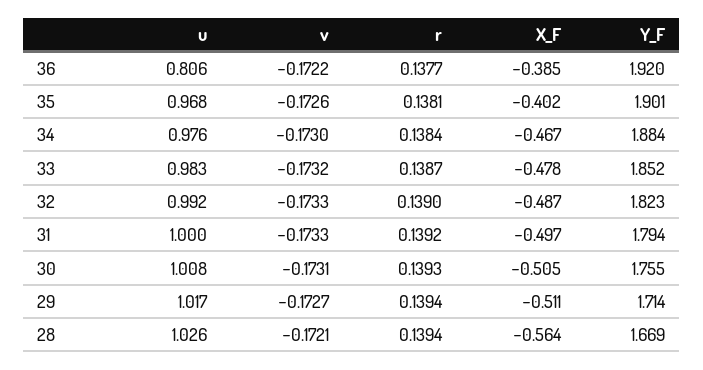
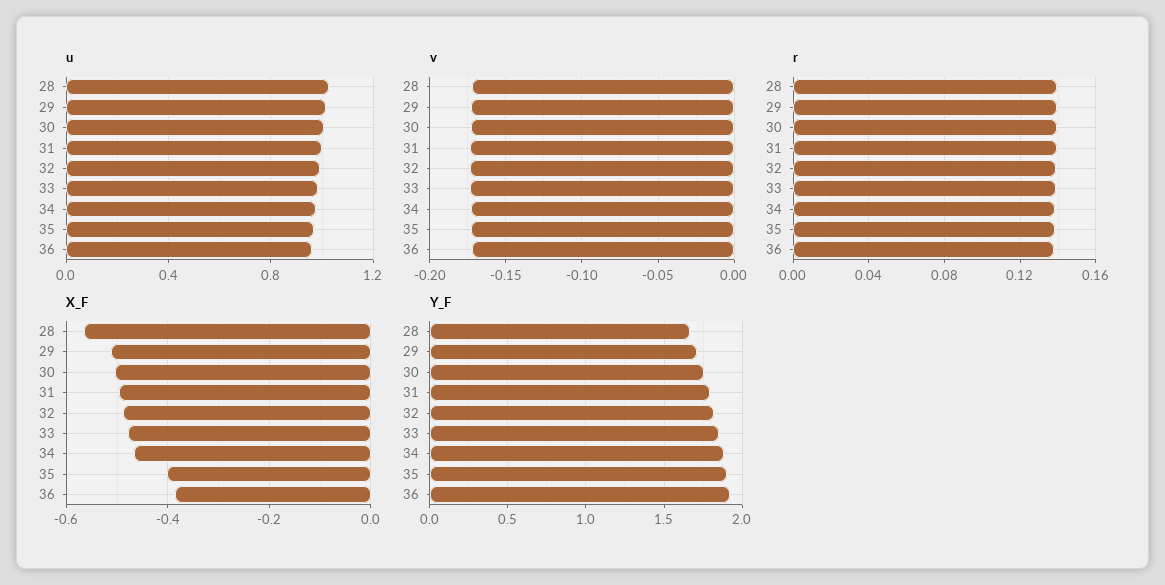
  {
    "u": {
-     "36": 0.806,
+     "36": 0.95,
      "35": 0.968,
      "34": 0.976,
      "33": 0.983,
      "32": 0.992,
      "31": 1,
      "30": 1.008,
      "29": 1.017,
      "28": 1.026
    },
    "v": {
      "36": -0.1722,
      "35": -0.1726,
      "34": -0.173,
      "33": -0.1732,
      "32": -0.1733,
      "31": -0.1733,
      "30": -0.1731,
      "29": -0.1727,
      "28": -0.1721
    },
    "r": {
      "36": 0.1377,
      "35": 0.1381,
      "34": 0.1384,
      "33": 0.1387,
      "32": 0.139,
      "31": 0.1392,
      "30": 0.1393,
      "29": 0.1394,
      "28": 0.1394
    },
    "X_F": {
      "36": -0.385,
      "35": -0.402,
      "34": -0.467,
      "33": -0.478,
      "32": -0.487,
      "31": -0.497,
      "30": -0.505,
      "29": -0.511,
      "28": -0.564
    },
    "Y_F": {
      "36": 1.92,
      "35": 1.901,
      "34": 1.884,
      "33": 1.852,
      "32": 1.823,
      "31": 1.794,
      "30": 1.755,
      "29": 1.714,
      "28": 1.669
    }
  }

